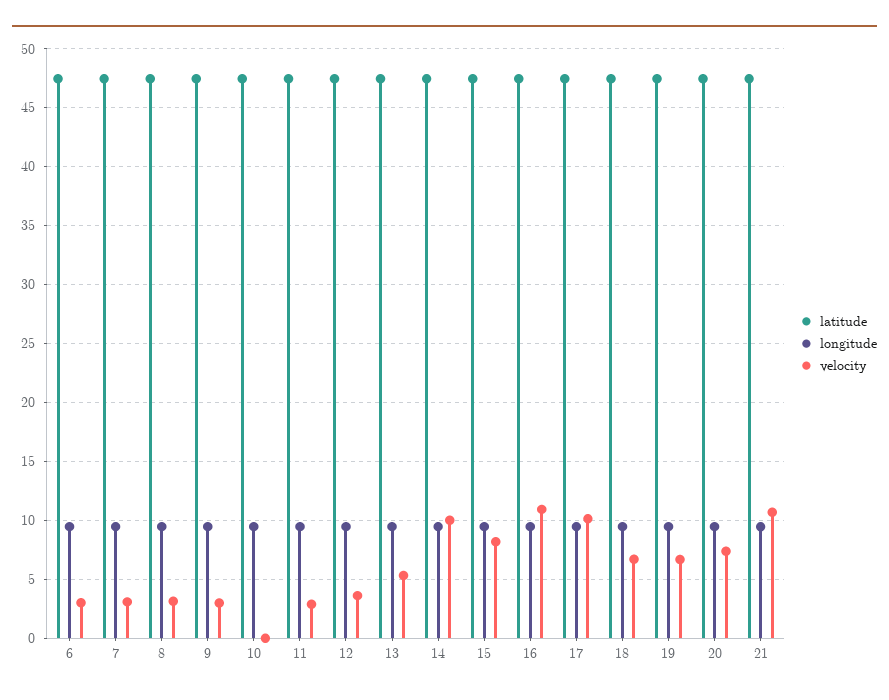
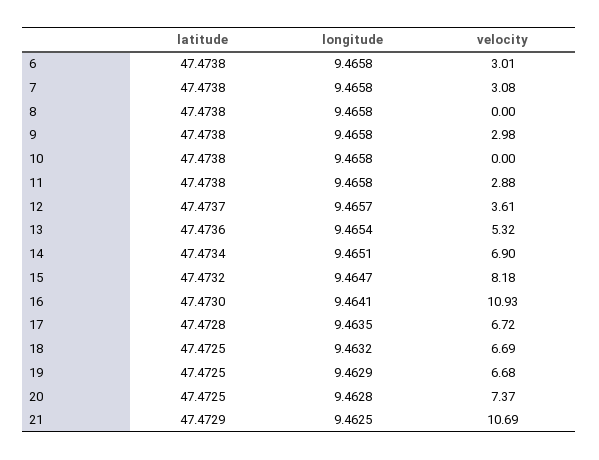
  {
    "latitude": {
      "6": 47.4738,
      "7": 47.4738,
      "8": 47.4738,
      "9": 47.4738,
      "10": 47.4738,
      "11": 47.4738,
      "12": 47.4737,
      "13": 47.4736,
      "14": 47.4734,
      "15": 47.4732,
      "16": 47.473,
      "17": 47.4728,
      "18": 47.4725,
      "19": 47.4725,
      "20": 47.4725,
      "21": 47.4729
    },
    "longitude": {
      "6": 9.4658,
      "7": 9.4658,
      "8": 9.4658,
      "9": 9.4658,
      "10": 9.4658,
      "11": 9.4658,
      "12": 9.4657,
      "13": 9.4654,
      "14": 9.4651,
      "15": 9.4647,
      "16": 9.4641,
      "17": 9.4635,
      "18": 9.4632,
      "19": 9.4629,
      "20": 9.4628,
      "21": 9.4625
    },
    "velocity": {
      "6": 3.01,
      "7": 3.08,
-     "8": 3,
+     "8": 0,
      "9": 2.98,
      "10": 0,
      "11": 2.88,
      "12": 3.61,
      "13": 5.32,
-     "14": 10,
+     "14": 6.9,
      "15": 8.18,
      "16": 10.93,
-     "17": 10,
+     "17": 6.72,
      "18": 6.69,
      "19": 6.68,
      "20": 7.37,
      "21": 10.69
    }
  }

